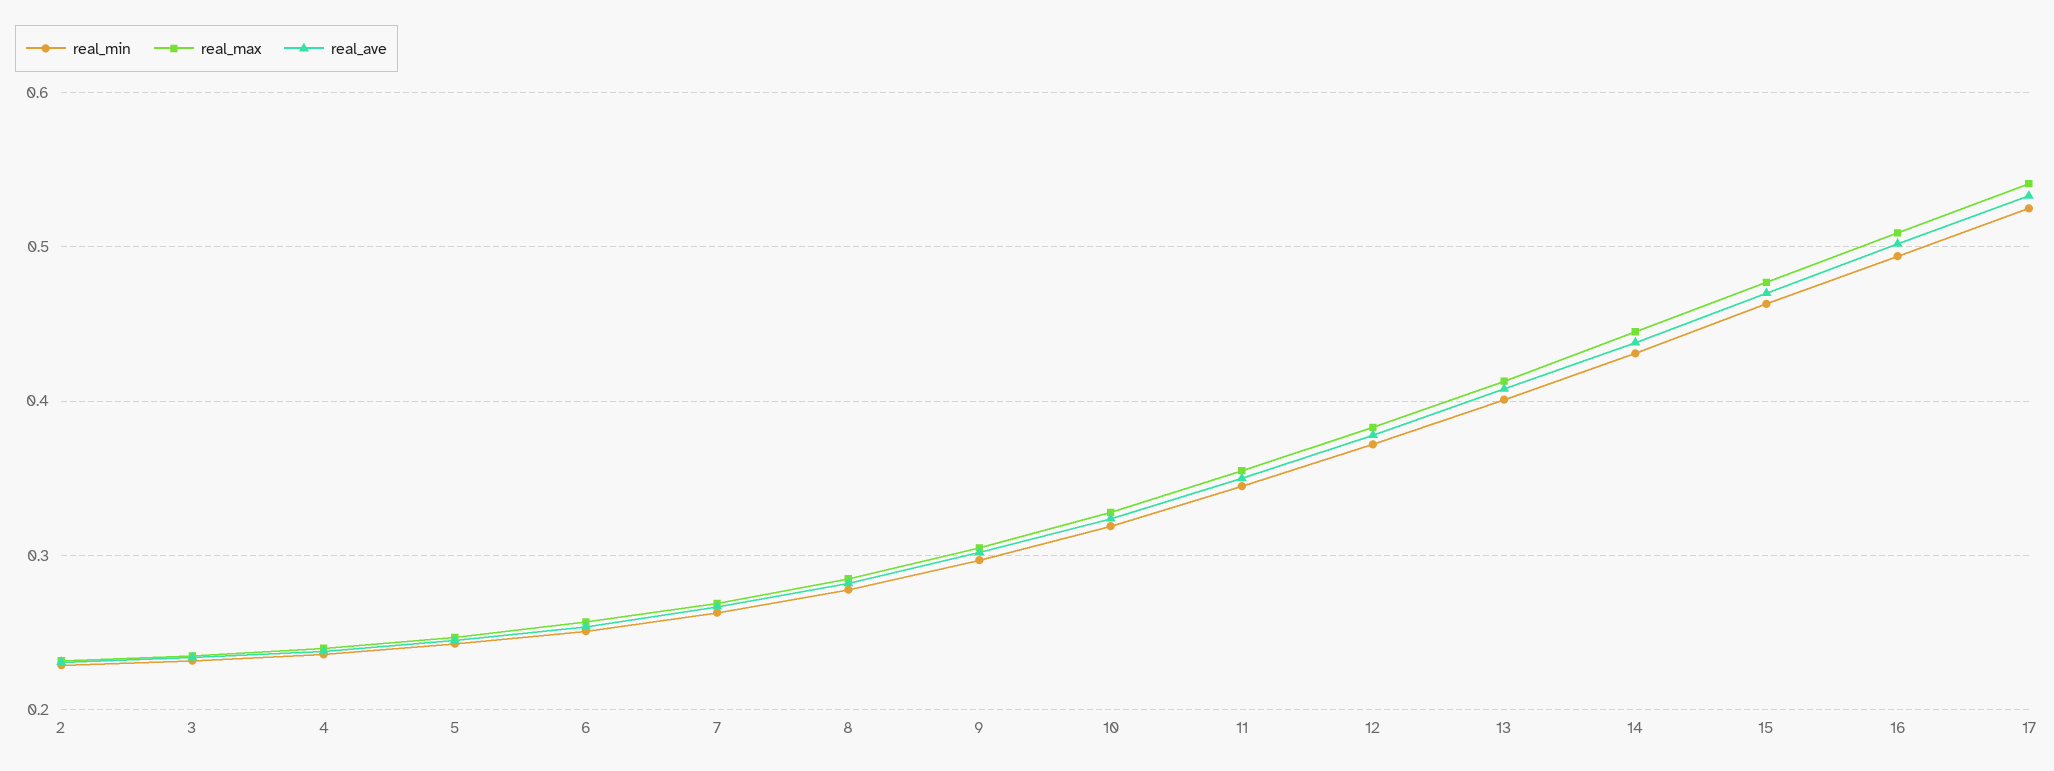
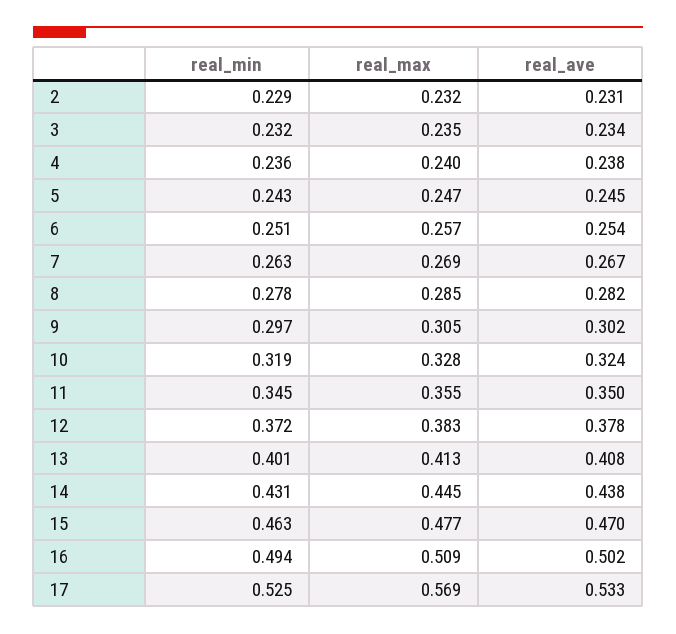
  {
    "real_min": {
      "2": 0.229,
      "3": 0.232,
      "4": 0.236,
      "5": 0.243,
      "6": 0.251,
      "7": 0.263,
      "8": 0.278,
      "9": 0.297,
      "10": 0.319,
      "11": 0.345,
      "12": 0.372,
      "13": 0.401,
      "14": 0.431,
      "15": 0.463,
      "16": 0.494,
      "17": 0.525
    },
    "real_max": {
      "2": 0.232,
      "3": 0.235,
      "4": 0.24,
      "5": 0.247,
      "6": 0.257,
      "7": 0.269,
      "8": 0.285,
      "9": 0.305,
      "10": 0.328,
      "11": 0.355,
      "12": 0.383,
      "13": 0.413,
      "14": 0.445,
      "15": 0.477,
      "16": 0.509,
-     "17": 0.54
+     "17": 0.569
    },
    "real_ave": {
      "2": 0.231,
      "3": 0.234,
      "4": 0.238,
      "5": 0.245,
      "6": 0.254,
      "7": 0.267,
      "8": 0.282,
      "9": 0.302,
      "10": 0.324,
      "11": 0.35,
      "12": 0.378,
      "13": 0.408,
      "14": 0.438,
      "15": 0.47,
      "16": 0.502,
      "17": 0.533
    }
  }

